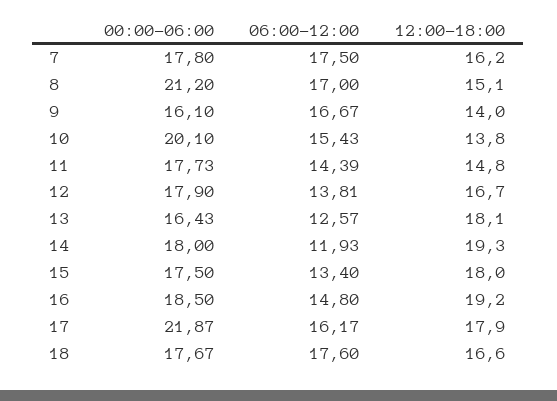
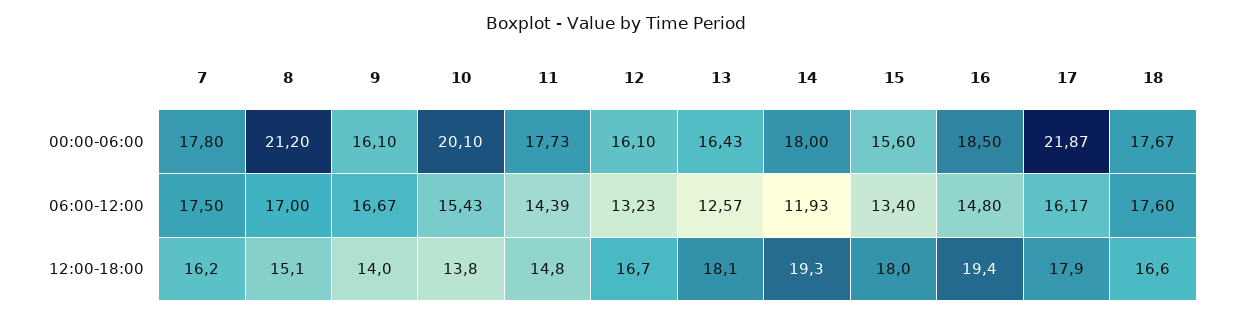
  {
    "00:00-06:00": {
      "7": 17.8,
      "8": 21.2,
      "9": 16.1,
      "10": 20.1,
      "11": 17.73,
-     "12": 17.9,
+     "12": 16.1,
      "13": 16.43,
      "14": 18,
-     "15": 17.5,
+     "15": 15.6,
      "16": 18.5,
      "17": 21.87,
      "18": 17.67
    },
    "06:00-12:00": {
      "7": 17.5,
      "8": 17,
      "9": 16.67,
      "10": 15.43,
      "11": 14.39,
-     "12": 13.81,
+     "12": 13.23,
      "13": 12.57,
      "14": 11.93,
      "15": 13.4,
      "16": 14.8,
      "17": 16.17,
      "18": 17.6
    },
    "12:00-18:00": {
      "7": 16.2,
      "8": 15.1,
      "9": 14,
      "10": 13.8,
      "11": 14.8,
      "12": 16.7,
      "13": 18.1,
      "14": 19.3,
      "15": 18,
-     "16": 19.2,
+     "16": 19.4,
      "17": 17.9,
      "18": 16.6
    }
  }

